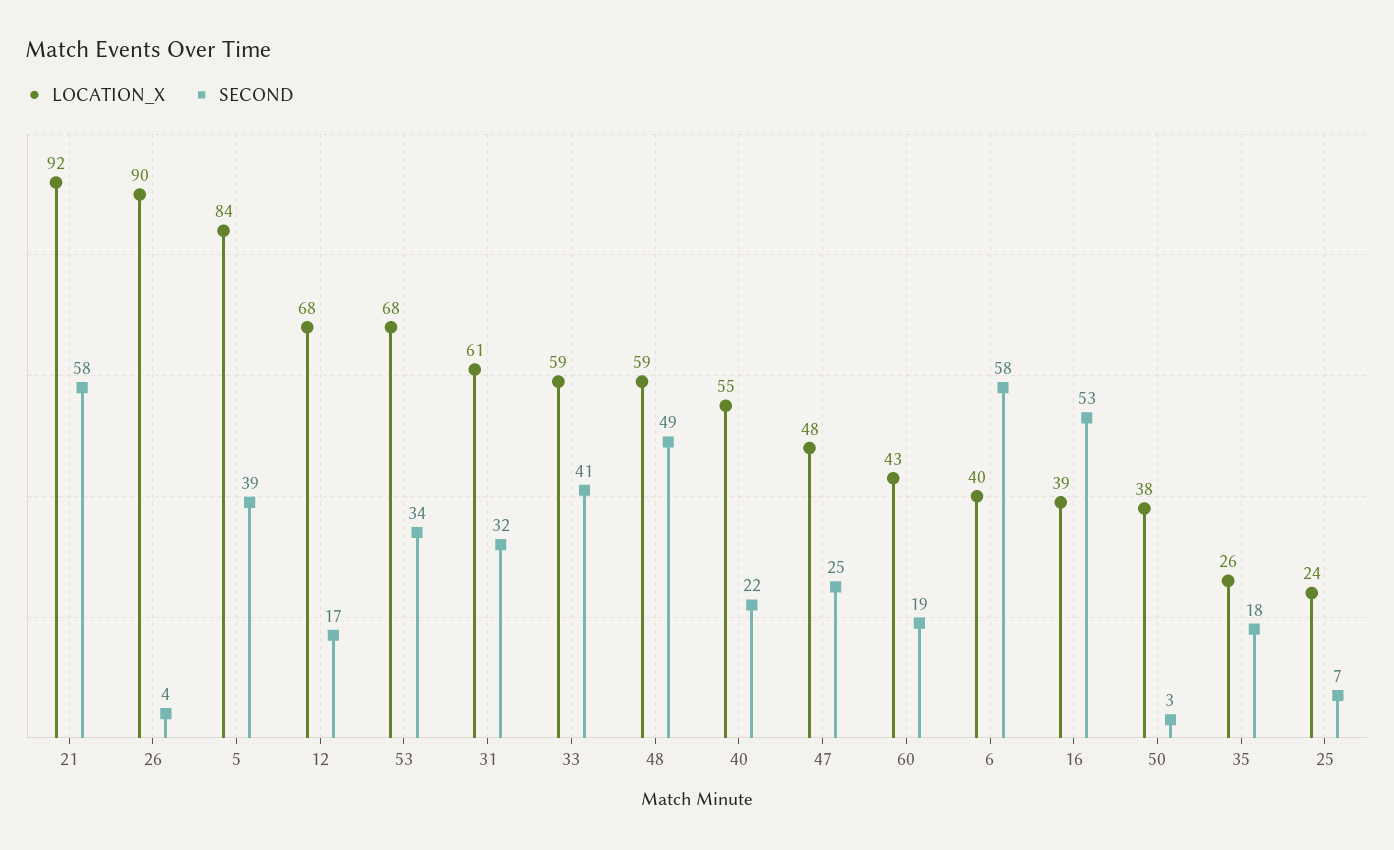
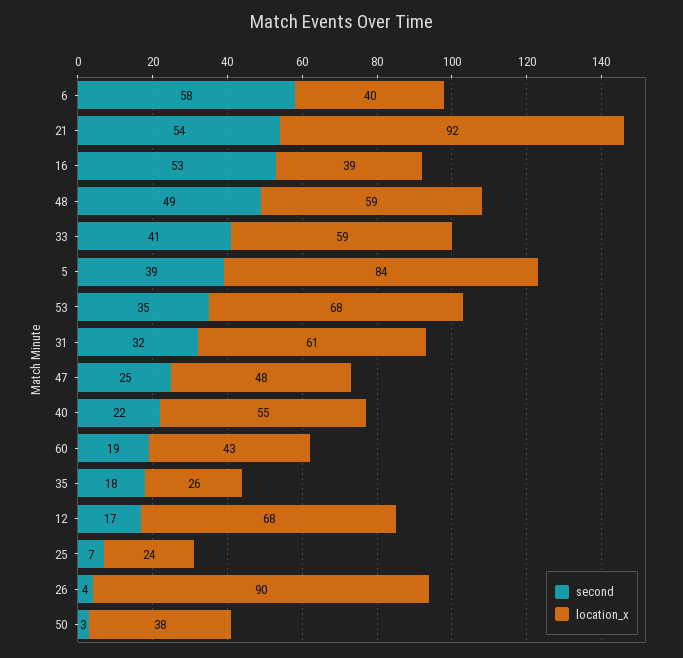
  {
    "LOCATION_X": {
      "21": 92,
      "26": 90,
      "5": 84,
      "12": 68,
      "53": 68,
      "31": 61,
      "33": 59,
      "48": 59,
      "40": 55,
      "47": 48,
      "60": 43,
      "6": 40,
      "16": 39,
      "50": 38,
      "35": 26,
      "25": 24
    },
    "SECOND": {
-     "21": 58,
+     "21": 54,
      "26": 4,
      "5": 39,
      "12": 17,
-     "53": 34,
+     "53": 35,
      "31": 32,
      "33": 41,
      "48": 49,
      "40": 22,
      "47": 25,
      "60": 19,
      "6": 58,
      "16": 53,
      "50": 3,
      "35": 18,
      "25": 7
    }
  }

